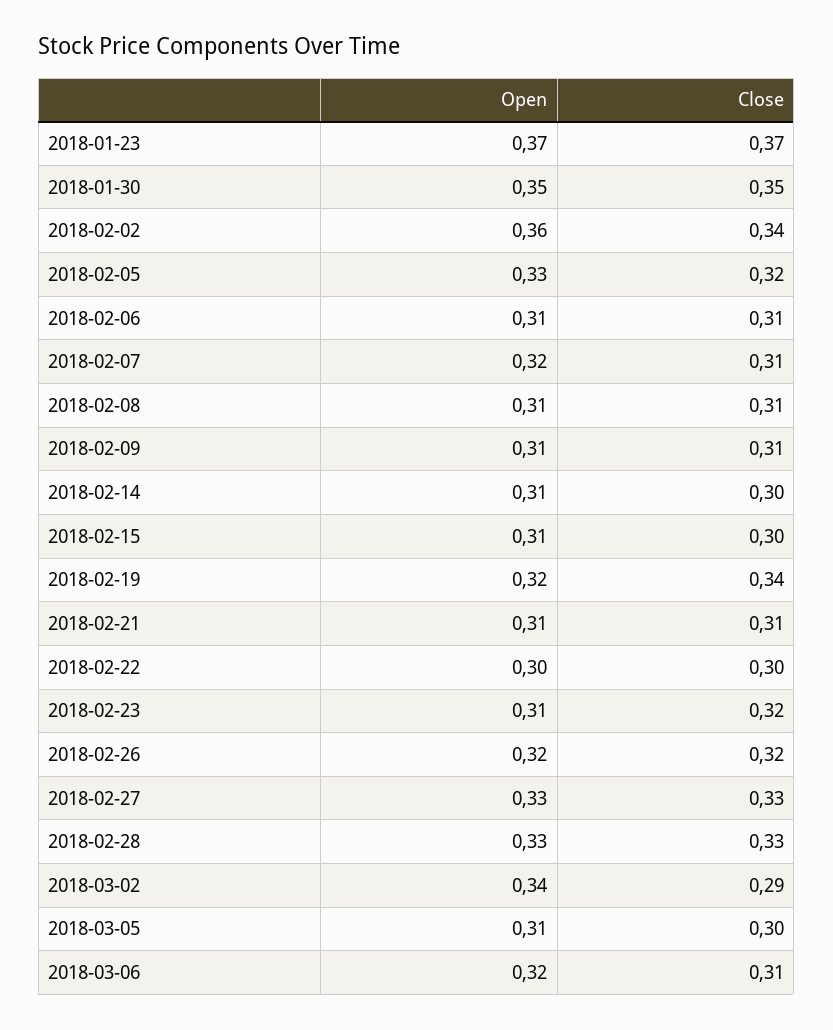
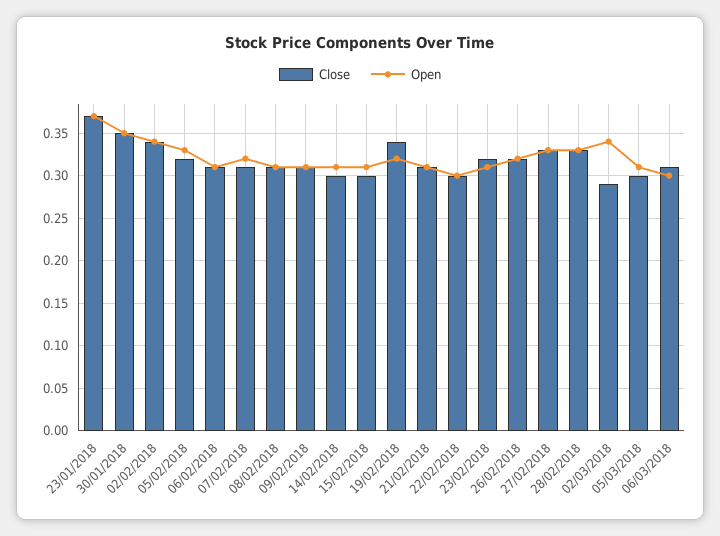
  {
    "Open": {
      "2018-01-23": 0.37,
      "2018-01-30": 0.35,
-     "2018-02-02": 0.36,
+     "2018-02-02": 0.34,
      "2018-02-05": 0.33,
      "2018-02-06": 0.31,
      "2018-02-07": 0.32,
      "2018-02-08": 0.31,
      "2018-02-09": 0.31,
      "2018-02-14": 0.31,
      "2018-02-15": 0.31,
      "2018-02-19": 0.32,
      "2018-02-21": 0.31,
      "2018-02-22": 0.3,
      "2018-02-23": 0.31,
      "2018-02-26": 0.32,
      "2018-02-27": 0.33,
      "2018-02-28": 0.33,
      "2018-03-02": 0.34,
      "2018-03-05": 0.31,
-     "2018-03-06": 0.32
+     "2018-03-06": 0.3
    },
    "Close": {
      "2018-01-23": 0.37,
      "2018-01-30": 0.35,
      "2018-02-02": 0.34,
      "2018-02-05": 0.32,
      "2018-02-06": 0.31,
      "2018-02-07": 0.31,
      "2018-02-08": 0.31,
      "2018-02-09": 0.31,
      "2018-02-14": 0.3,
      "2018-02-15": 0.3,
      "2018-02-19": 0.34,
      "2018-02-21": 0.31,
      "2018-02-22": 0.3,
      "2018-02-23": 0.32,
      "2018-02-26": 0.32,
      "2018-02-27": 0.33,
      "2018-02-28": 0.33,
      "2018-03-02": 0.29,
      "2018-03-05": 0.3,
      "2018-03-06": 0.31
    }
  }

